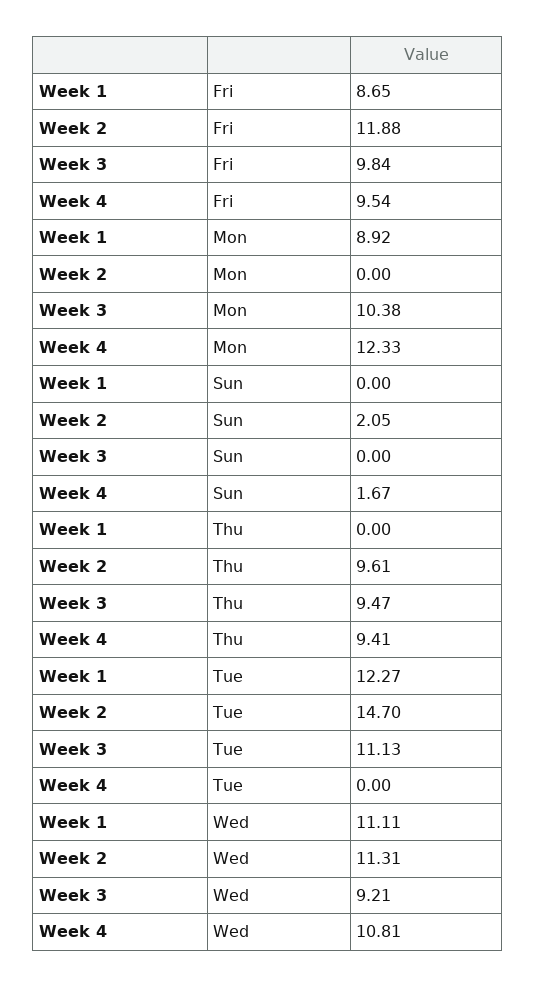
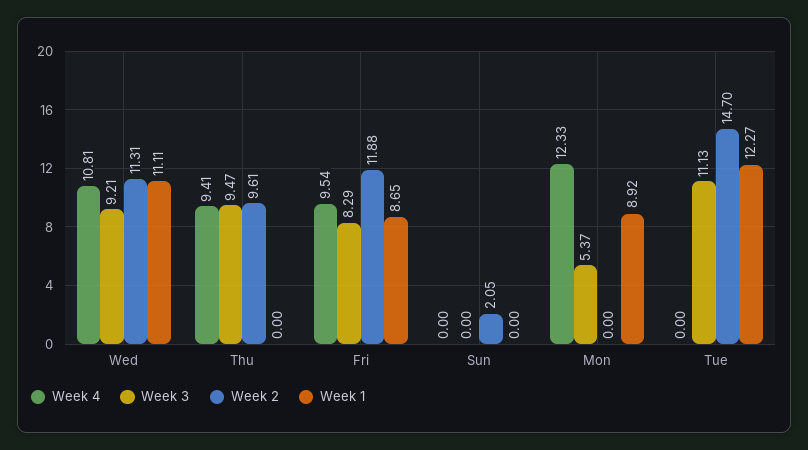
  {
    "Week 1": {
      "Fri": 8.65,
      "Mon": 8.92,
      "Sun": 0,
      "Thu": 0,
      "Tue": 12.27,
      "Wed": 11.11
    },
    "Week 2": {
      "Fri": 11.88,
      "Mon": 0,
      "Sun": 2.05,
      "Thu": 9.61,
      "Tue": 14.7,
      "Wed": 11.31
    },
    "Week 3": {
-     "Fri": 9.84,
+     "Fri": 8.29,
-     "Mon": 10.38,
+     "Mon": 5.37,
      "Sun": 0,
      "Thu": 9.47,
      "Tue": 11.13,
      "Wed": 9.21
    },
    "Week 4": {
      "Fri": 9.54,
      "Mon": 12.33,
-     "Sun": 1.67,
+     "Sun": 0,
      "Thu": 9.41,
      "Tue": 0,
      "Wed": 10.81
    }
  }

